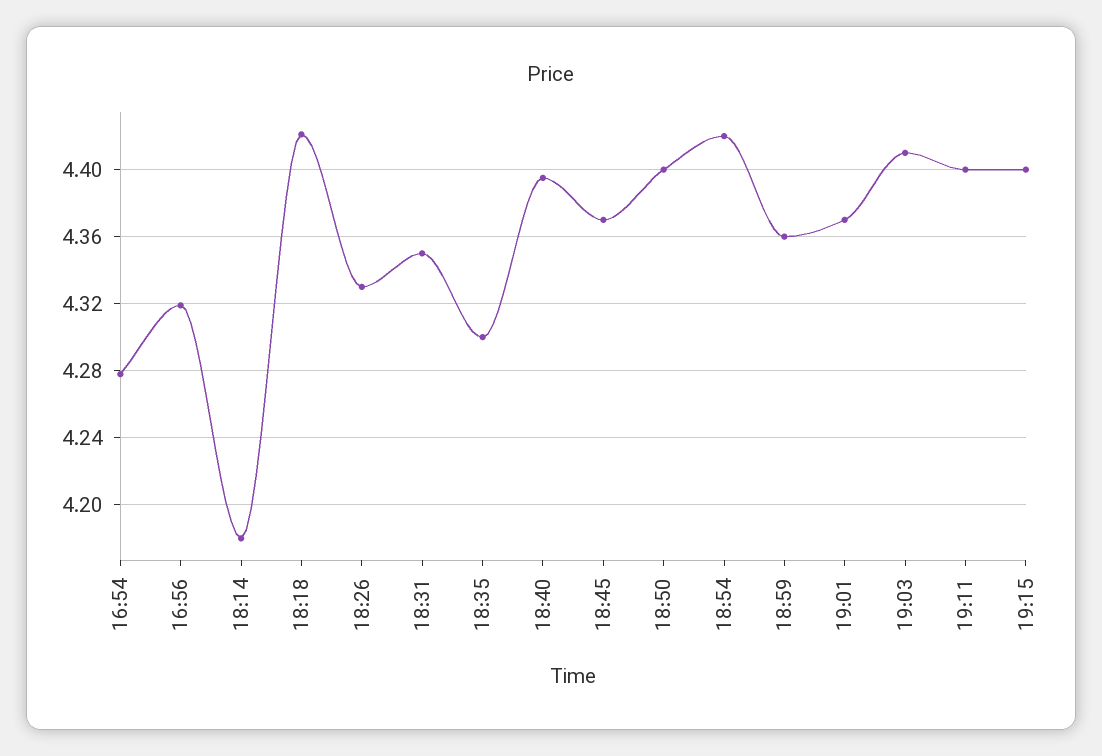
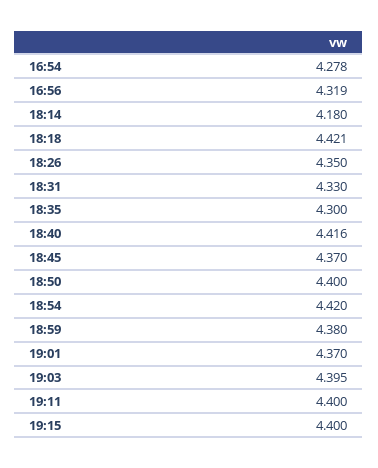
  {
    "16:54": 4.278,
    "16:56": 4.319,
    "18:14": 4.18,
    "18:18": 4.421,
-   "18:26": 4.33,
+   "18:26": 4.35,
-   "18:31": 4.35,
+   "18:31": 4.33,
    "18:35": 4.3,
-   "18:40": 4.395,
+   "18:40": 4.416,
    "18:45": 4.37,
    "18:50": 4.4,
    "18:54": 4.42,
-   "18:59": 4.36,
+   "18:59": 4.38,
    "19:01": 4.37,
-   "19:03": 4.41,
+   "19:03": 4.395,
    "19:11": 4.4,
    "19:15": 4.4
  }

